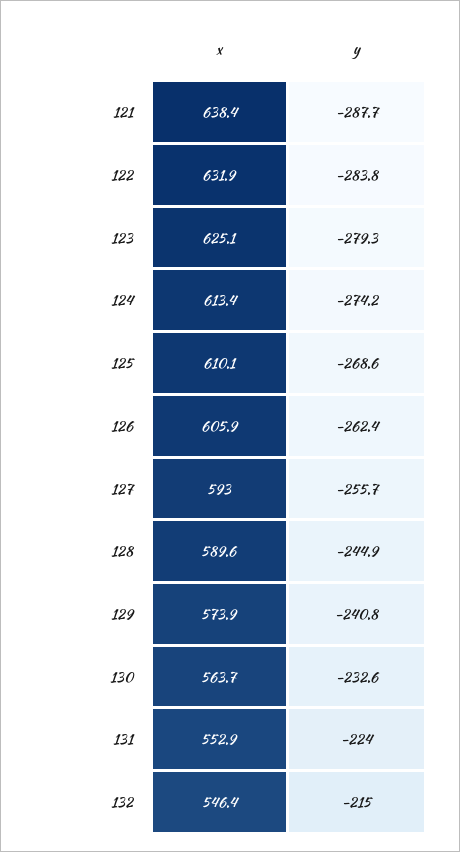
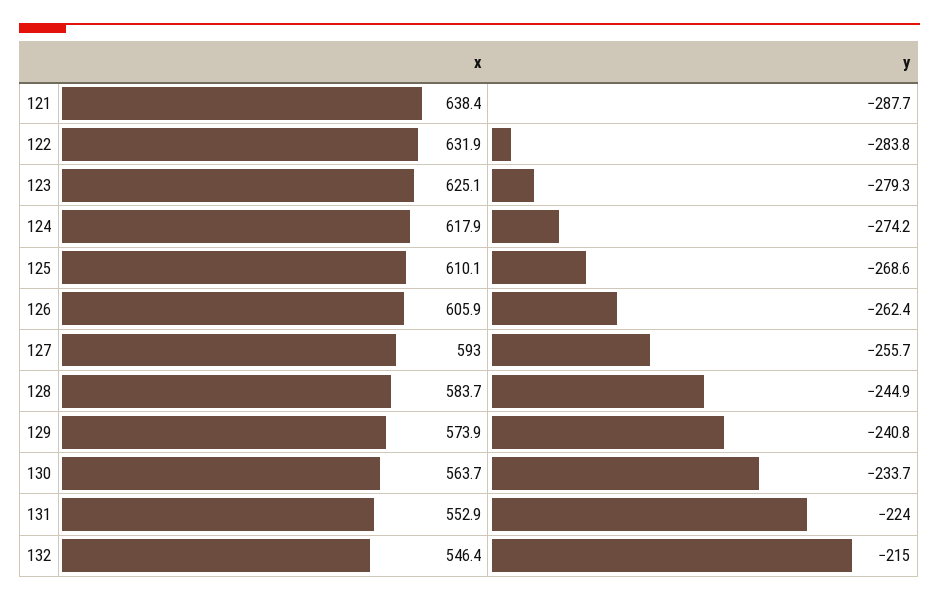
  {
    "x": {
      "121": 638.4,
      "122": 631.9,
      "123": 625.1,
-     "124": 613.4,
+     "124": 617.9,
      "125": 610.1,
      "126": 605.9,
      "127": 593,
-     "128": 589.6,
+     "128": 583.7,
      "129": 573.9,
      "130": 563.7,
      "131": 552.9,
      "132": 546.4
    },
    "y": {
      "121": -287.7,
      "122": -283.8,
      "123": -279.3,
      "124": -274.2,
      "125": -268.6,
      "126": -262.4,
      "127": -255.7,
      "128": -244.9,
      "129": -240.8,
-     "130": -232.6,
+     "130": -233.7,
      "131": -224,
      "132": -215
    }
  }

